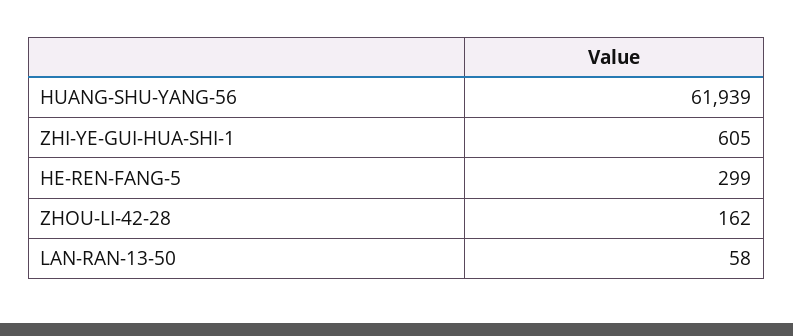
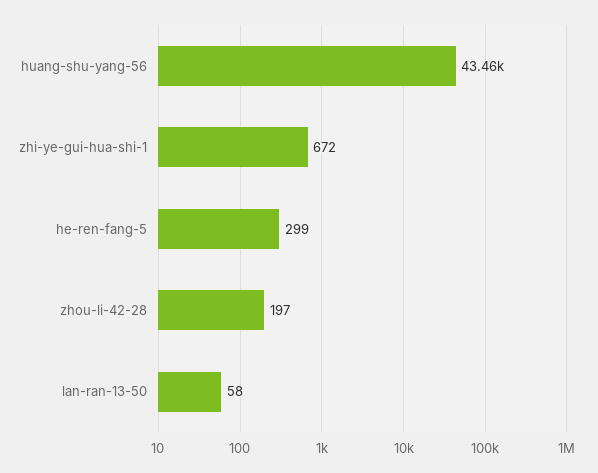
  {
-   "HUANG-SHU-YANG-56": 61939,
+   "HUANG-SHU-YANG-56": 43460,
-   "ZHI-YE-GUI-HUA-SHI-1": 605,
+   "ZHI-YE-GUI-HUA-SHI-1": 672,
    "HE-REN-FANG-5": 299,
-   "ZHOU-LI-42-28": 162,
+   "ZHOU-LI-42-28": 197,
    "LAN-RAN-13-50": 58
  }

